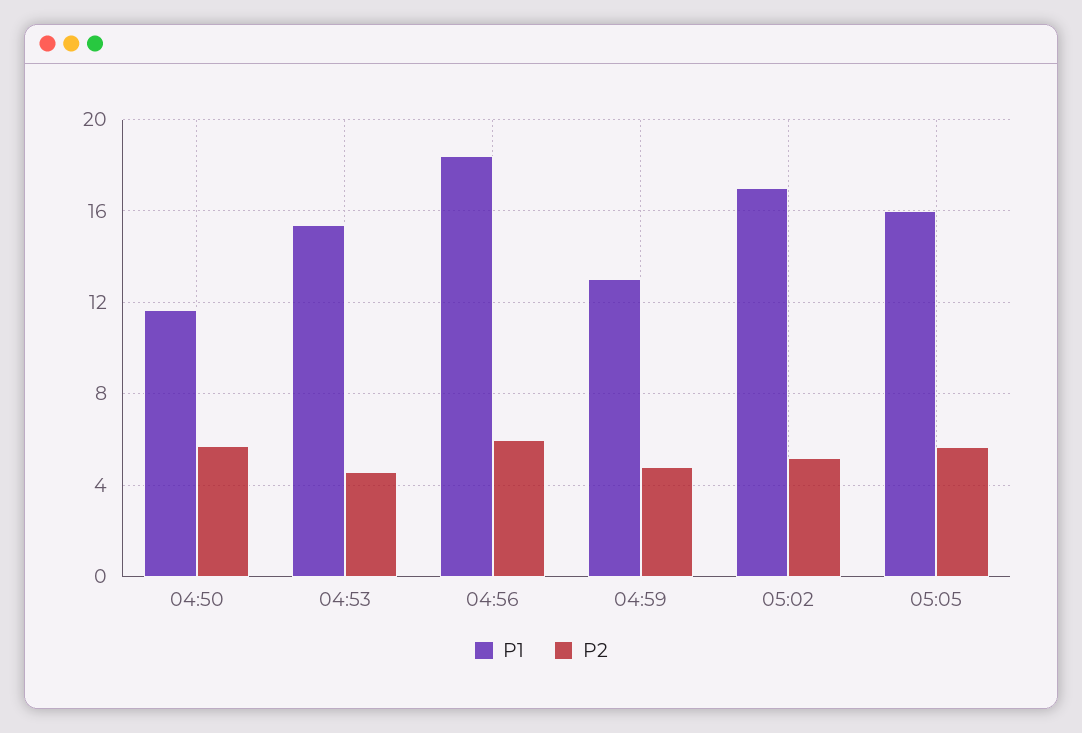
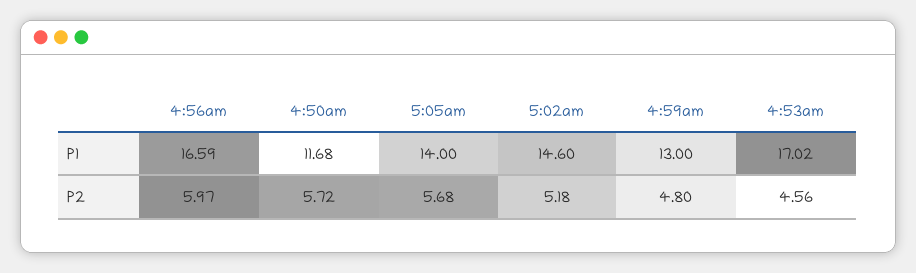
  {
    "P1": {
      "04:50": 11.68,
-     "04:53": 15.5,
+     "04:53": 17.02,
-     "04:56": 18.5,
+     "04:56": 16.59,
      "04:59": 13,
-     "05:02": 17,
+     "05:02": 14.6,
-     "05:05": 16
+     "05:05": 14
    },
    "P2": {
      "04:50": 5.72,
      "04:53": 4.56,
      "04:56": 5.97,
      "04:59": 4.8,
      "05:02": 5.18,
      "05:05": 5.68
    }
  }

